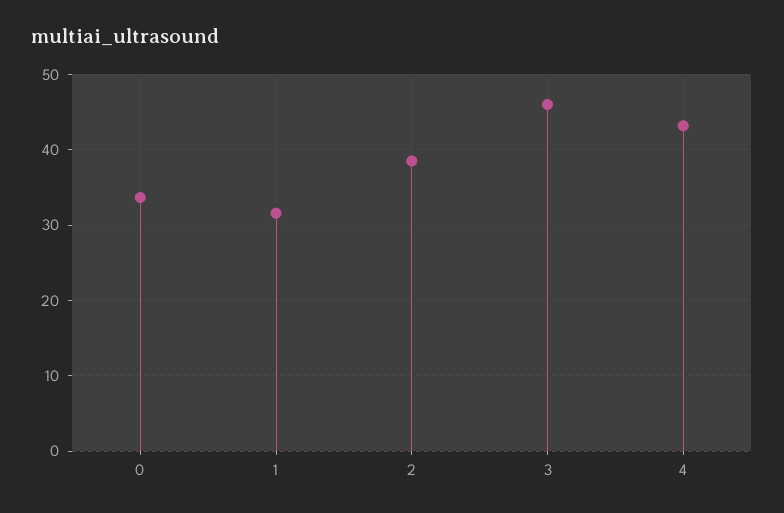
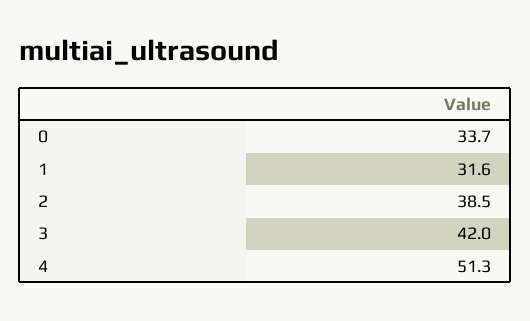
  {
    "0": 33.7,
    "1": 31.6,
    "2": 38.5,
-   "3": 46,
+   "3": 42,
-   "4": 43
+   "4": 51.3
  }

